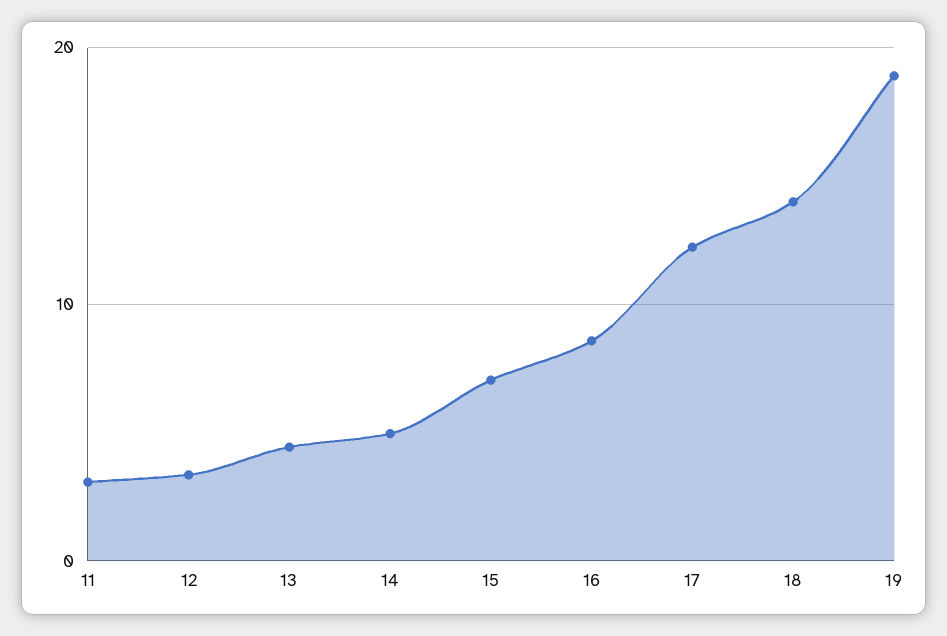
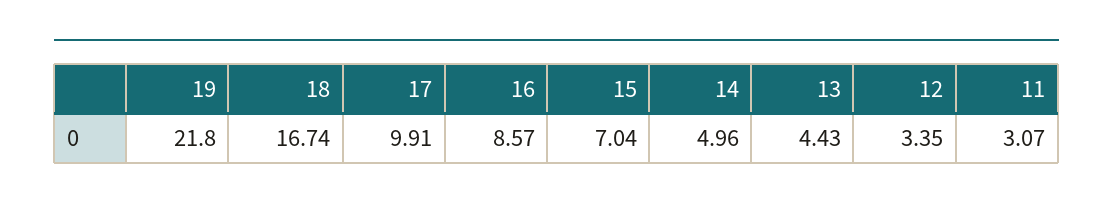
  {
    "11": 3.07,
    "12": 3.35,
    "13": 4.43,
    "14": 4.96,
    "15": 7.04,
    "16": 8.57,
-   "17": 12,
+   "17": 9.91,
-   "18": 14,
+   "18": 16.74,
-   "19": 19
+   "19": 21.8
  }

